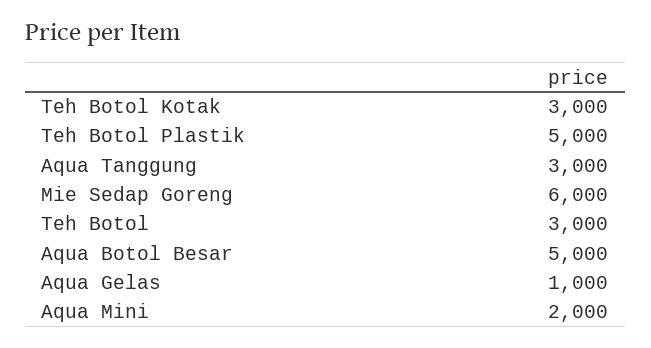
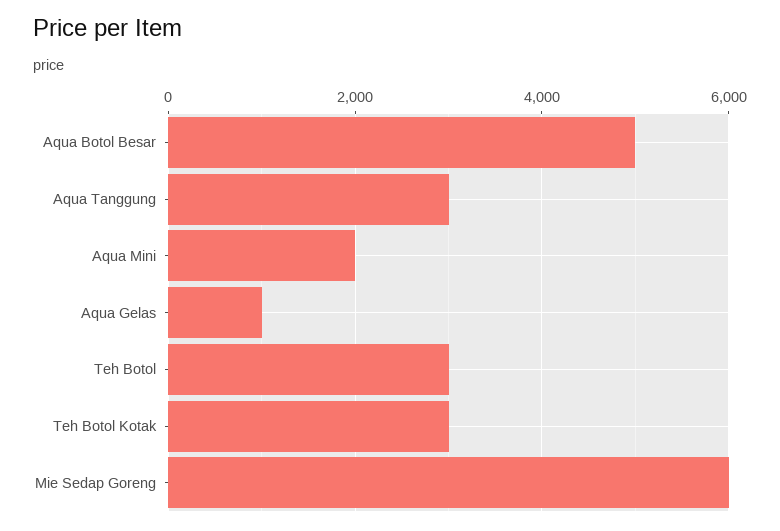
  {
    "Teh Botol Kotak": 3000,
-   "Teh Botol Plastik": 5000,
    "Aqua Tanggung": 3000,
    "Mie Sedap Goreng": 6000,
    "Teh Botol": 3000,
    "Aqua Botol Besar": 5000,
    "Aqua Gelas": 1000,
    "Aqua Mini": 2000
  }

